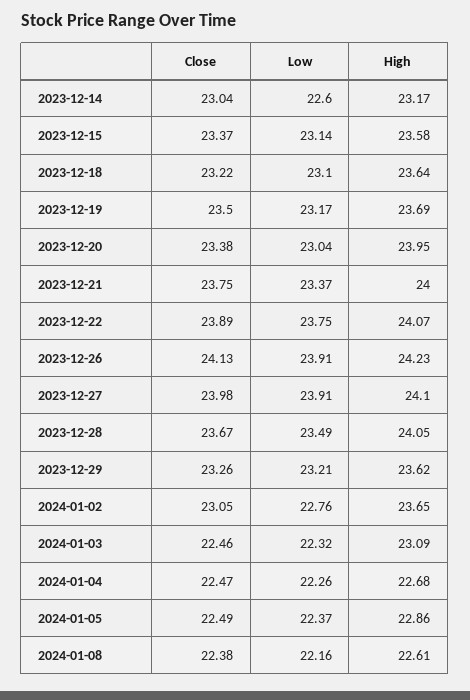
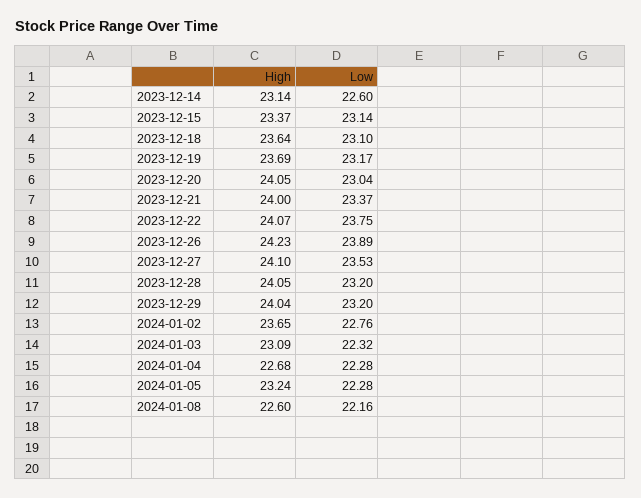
  {
-   "Close": {
-     "2023-12-14": 23.04,
-     "2023-12-15": 23.37,
-     "2023-12-18": 23.22,
-     "2023-12-19": 23.5,
-     "2023-12-20": 23.38,
-     "2023-12-21": 23.75,
-     "2023-12-22": 23.89,
-     "2023-12-26": 24.13,
-     "2023-12-27": 23.98,
-     "2023-12-28": 23.67,
-     "2023-12-29": 23.26,
-     "2024-01-02": 23.05,
-     "2024-01-03": 22.46,
-     "2024-01-04": 22.47,
-     "2024-01-05": 22.49,
-     "2024-01-08": 22.38
-   },
    "Low": {
      "2023-12-14": 22.6,
      "2023-12-15": 23.14,
      "2023-12-18": 23.1,
      "2023-12-19": 23.17,
      "2023-12-20": 23.04,
      "2023-12-21": 23.37,
      "2023-12-22": 23.75,
-     "2023-12-26": 23.91,
+     "2023-12-26": 23.89,
-     "2023-12-27": 23.91,
+     "2023-12-27": 23.53,
-     "2023-12-28": 23.49,
+     "2023-12-28": 23.2,
-     "2023-12-29": 23.21,
+     "2023-12-29": 23.2,
      "2024-01-02": 22.76,
      "2024-01-03": 22.32,
-     "2024-01-04": 22.26,
+     "2024-01-04": 22.28,
-     "2024-01-05": 22.37,
+     "2024-01-05": 22.28,
      "2024-01-08": 22.16
    },
    "High": {
-     "2023-12-14": 23.17,
+     "2023-12-14": 23.14,
-     "2023-12-15": 23.58,
+     "2023-12-15": 23.37,
      "2023-12-18": 23.64,
      "2023-12-19": 23.69,
-     "2023-12-20": 23.95,
+     "2023-12-20": 24.05,
      "2023-12-21": 24,
      "2023-12-22": 24.07,
      "2023-12-26": 24.23,
      "2023-12-27": 24.1,
      "2023-12-28": 24.05,
-     "2023-12-29": 23.62,
+     "2023-12-29": 24.04,
      "2024-01-02": 23.65,
      "2024-01-03": 23.09,
      "2024-01-04": 22.68,
-     "2024-01-05": 22.86,
+     "2024-01-05": 23.24,
-     "2024-01-08": 22.61
+     "2024-01-08": 22.6
    }
  }

